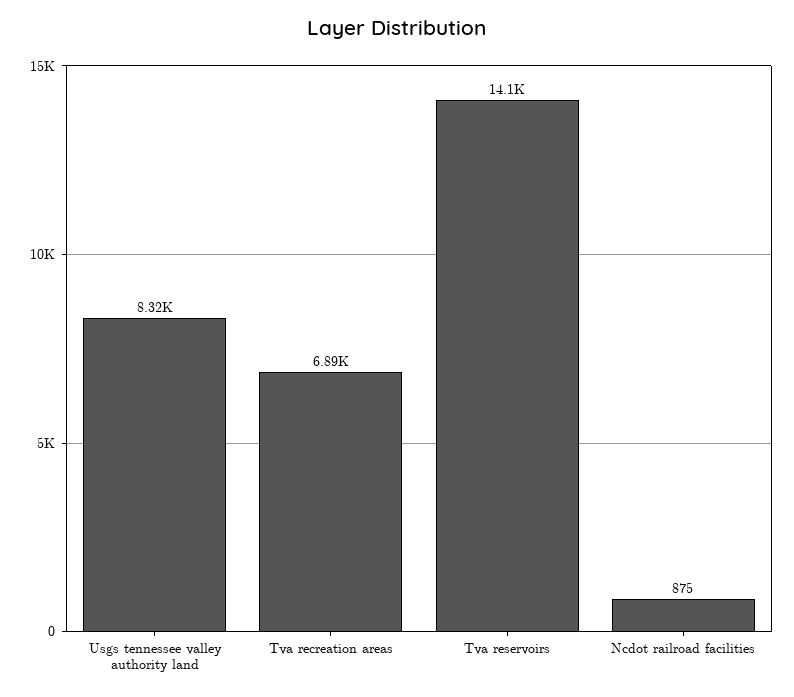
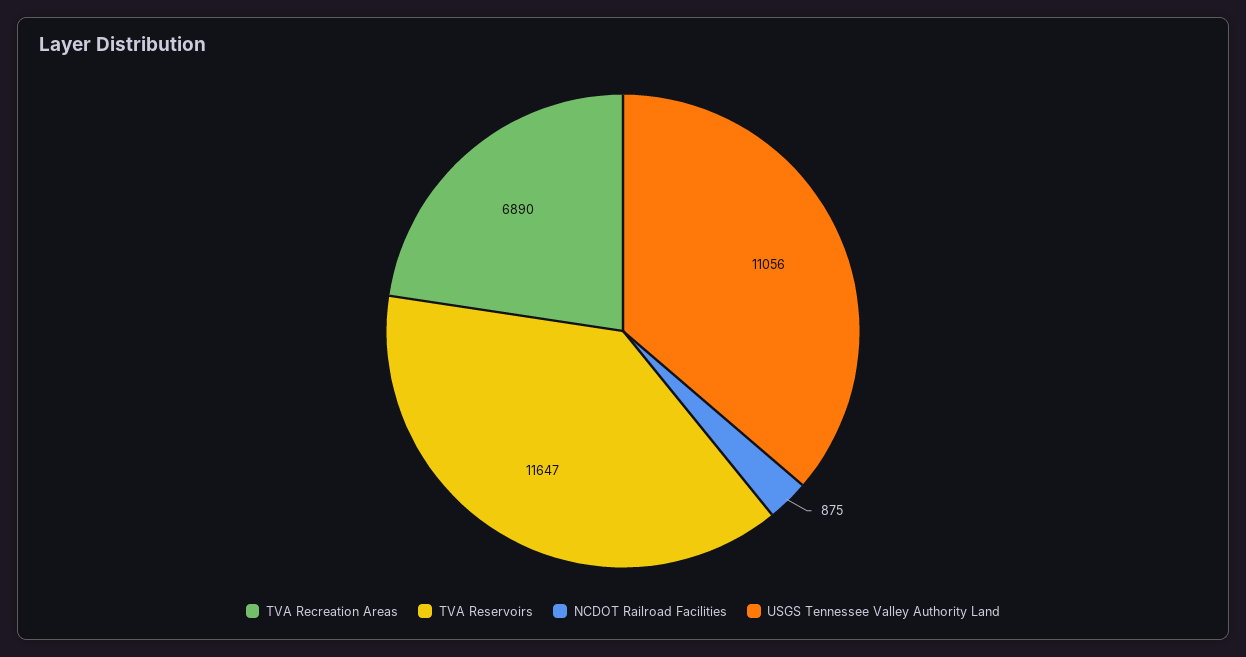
  {
-   "Usgs tennessee valley authority land": 8320,
+   "Usgs tennessee valley authority land": 11056,
    "Tva recreation areas": 6890,
-   "Tva reservoirs": 14100,
+   "Tva reservoirs": 11647,
    "Ncdot railroad facilities": 875
  }

